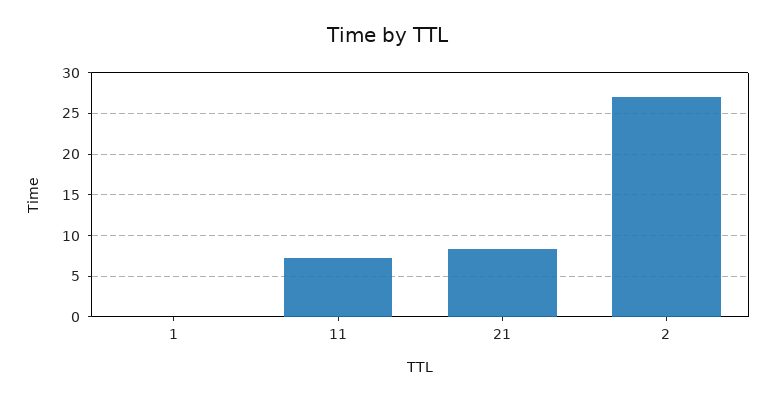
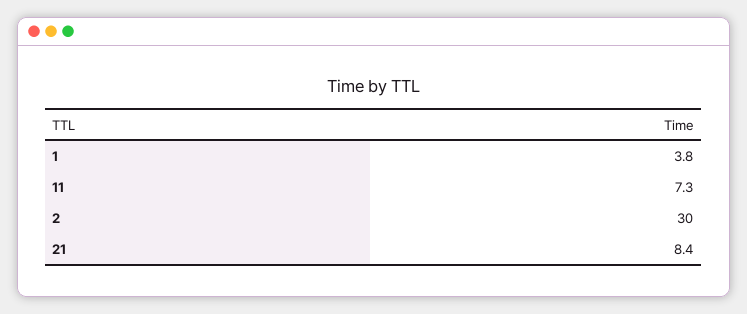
  {
-   "1": 0,
+   "1": 3.8,
    "11": 7.3,
    "21": 8.4,
-   "2": 27
+   "2": 30
  }

